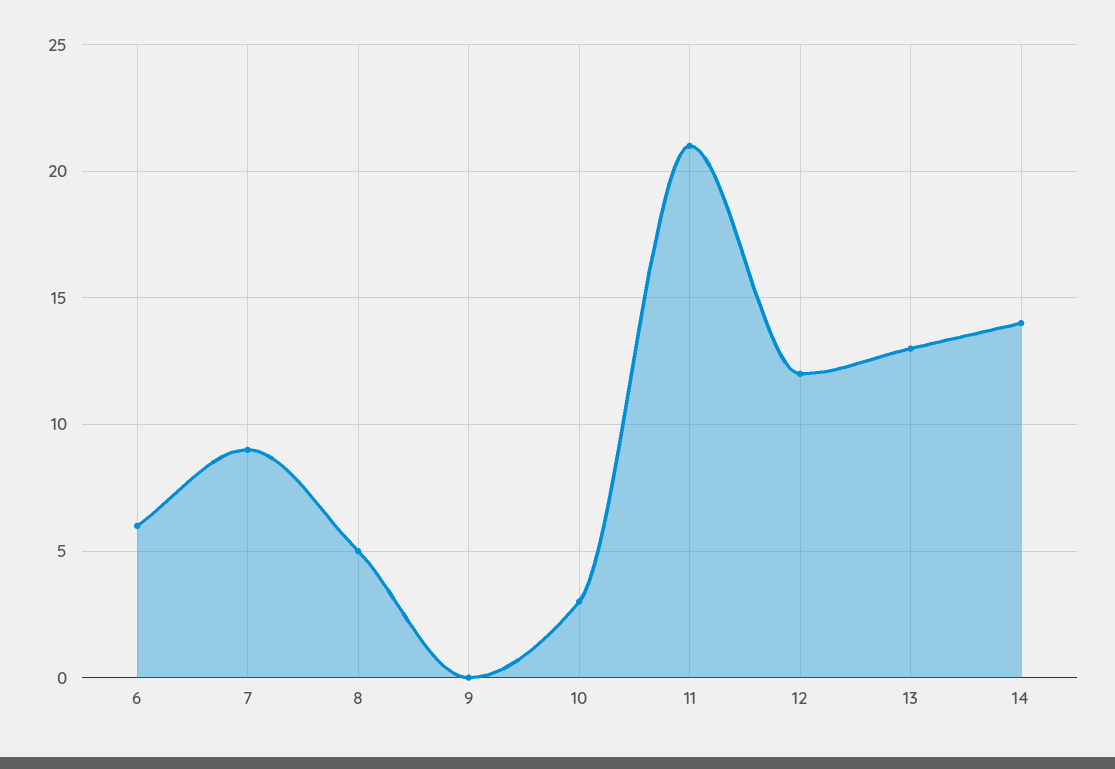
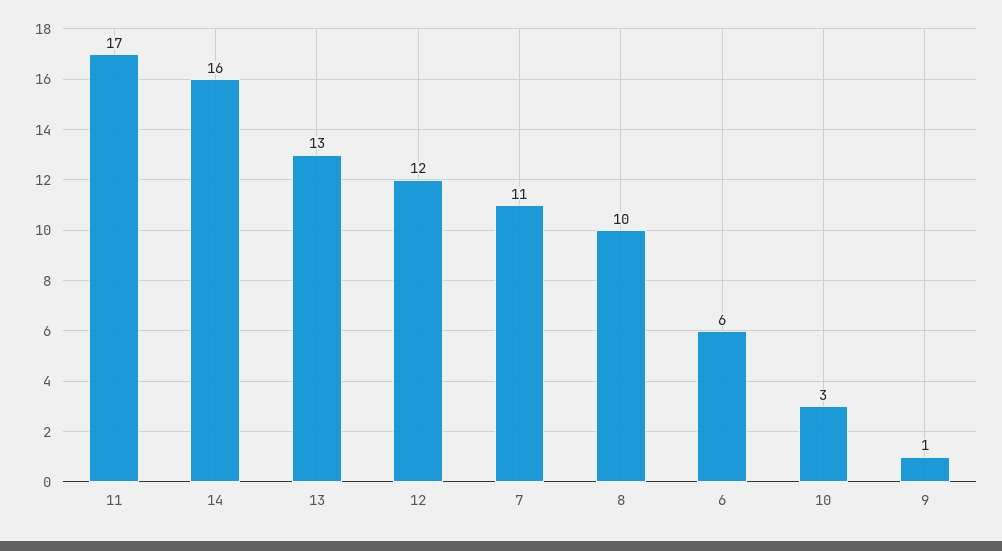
  {
    "6": 6,
-   "7": 9,
+   "7": 11,
-   "8": 5,
+   "8": 10,
-   "9": 0,
+   "9": 1,
    "10": 3,
-   "11": 21,
+   "11": 17,
    "12": 12,
    "13": 13,
-   "14": 14
+   "14": 16
  }

